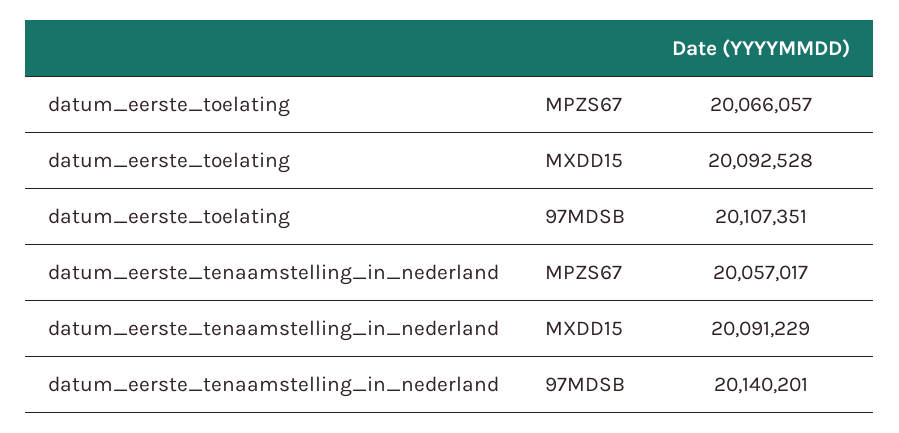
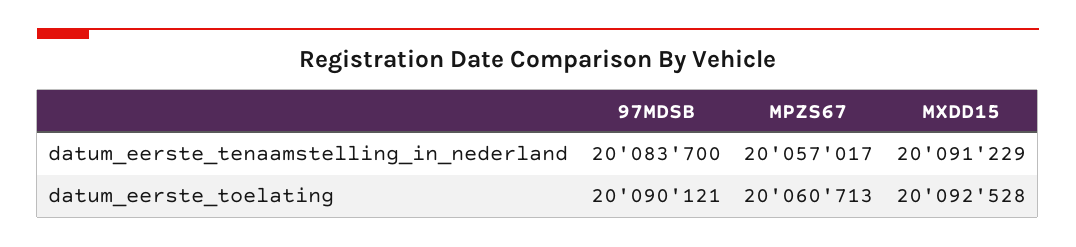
  {
    "datum_eerste_toelating": {
-     "MPZS67": 20066057,
+     "MPZS67": 20060713,
      "MXDD15": 20092528,
-     "97MDSB": 20107351
+     "97MDSB": 20090121
    },
    "datum_eerste_tenaamstelling_in_nederland": {
      "MPZS67": 20057017,
      "MXDD15": 20091229,
-     "97MDSB": 20140201
+     "97MDSB": 20083700
    }
  }

